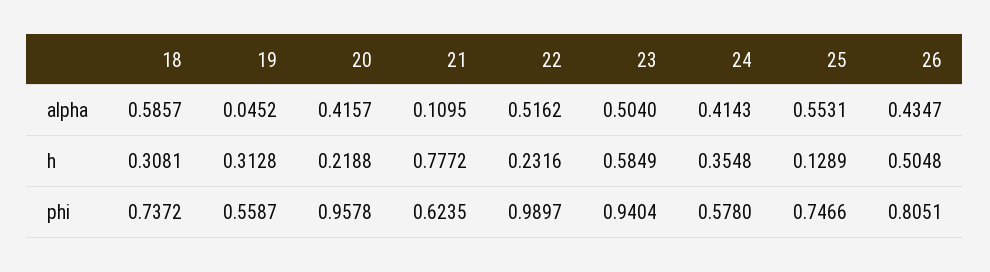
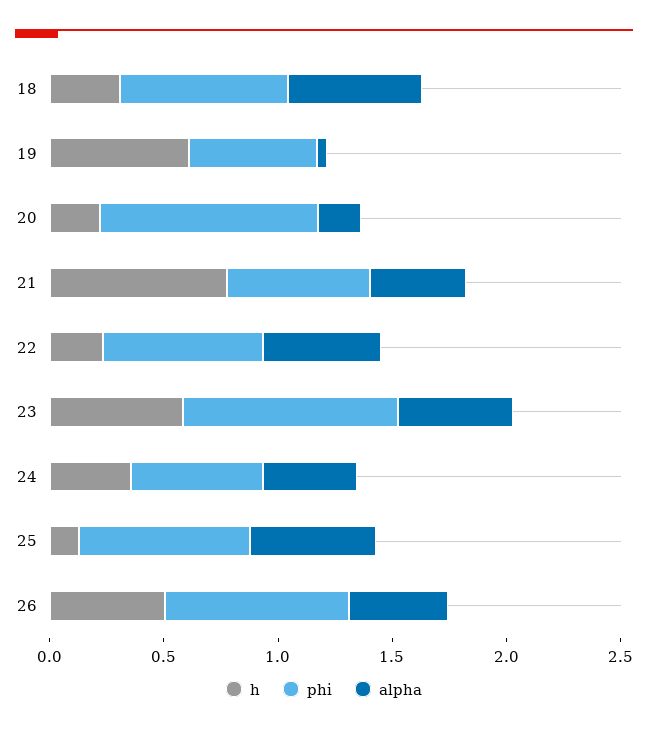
  {
    "alpha": {
      "18": 0.5857,
      "19": 0.0452,
-     "20": 0.4157,
+     "20": 0.2,
-     "21": 0.1095,
+     "21": 0.4,
      "22": 0.5162,
      "23": 0.504,
      "24": 0.4143,
      "25": 0.5531,
      "26": 0.4347
    },
    "h": {
      "18": 0.3081,
-     "19": 0.3128,
+     "19": 0.6,
      "20": 0.2188,
      "21": 0.7772,
      "22": 0.2316,
      "23": 0.5849,
      "24": 0.3548,
      "25": 0.1289,
      "26": 0.5048
    },
    "phi": {
      "18": 0.7372,
      "19": 0.5587,
      "20": 0.9578,
      "21": 0.6235,
-     "22": 0.9897,
+     "22": 0.7,
      "23": 0.9404,
      "24": 0.578,
      "25": 0.7466,
      "26": 0.8051
    }
  }

